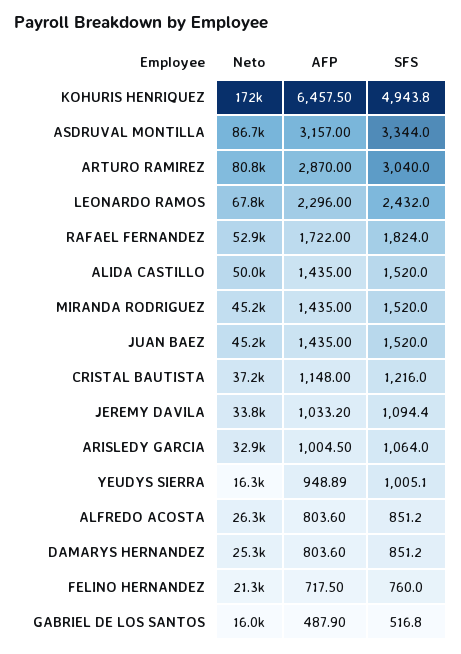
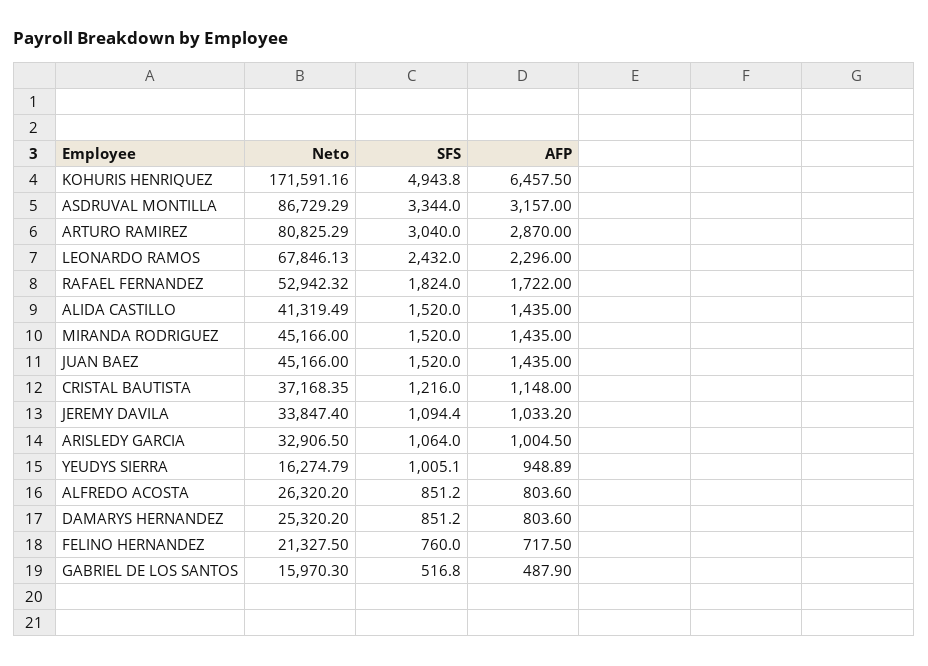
  {
    "Neto": {
      "KOHURIS HENRIQUEZ": 171591.16,
      "ASDRUVAL MONTILLA": 86729.29,
      "ARTURO RAMIREZ": 80825.29,
      "LEONARDO RAMOS": 67846.13,
      "RAFAEL FERNANDEZ": 52942.32,
-     "ALIDA CASTILLO": 50000,
+     "ALIDA CASTILLO": 41319.49,
      "MIRANDA RODRIGUEZ": 45166,
      "JUAN BAEZ": 45166,
      "CRISTAL BAUTISTA": 37168.35,
      "JEREMY DAVILA": 33847.4,
      "ARISLEDY GARCIA": 32906.5,
      "YEUDYS SIERRA": 16274.79,
      "ALFREDO ACOSTA": 26320.2,
      "DAMARYS HERNANDEZ": 25320.2,
      "FELINO HERNANDEZ": 21327.5,
      "GABRIEL DE LOS SANTOS": 15970.3
    },
    "AFP": {
      "KOHURIS HENRIQUEZ": 6457.5,
      "ASDRUVAL MONTILLA": 3157,
      "ARTURO RAMIREZ": 2870,
      "LEONARDO RAMOS": 2296,
      "RAFAEL FERNANDEZ": 1722,
      "ALIDA CASTILLO": 1435,
      "MIRANDA RODRIGUEZ": 1435,
      "JUAN BAEZ": 1435,
      "CRISTAL BAUTISTA": 1148,
      "JEREMY DAVILA": 1033.2,
      "ARISLEDY GARCIA": 1004.5,
      "YEUDYS SIERRA": 948.89,
      "ALFREDO ACOSTA": 803.6,
      "DAMARYS HERNANDEZ": 803.6,
      "FELINO HERNANDEZ": 717.5,
      "GABRIEL DE LOS SANTOS": 487.9
    },
    "SFS": {
      "KOHURIS HENRIQUEZ": 4943.8,
      "ASDRUVAL MONTILLA": 3344,
      "ARTURO RAMIREZ": 3040,
      "LEONARDO RAMOS": 2432,
      "RAFAEL FERNANDEZ": 1824,
      "ALIDA CASTILLO": 1520,
      "MIRANDA RODRIGUEZ": 1520,
      "JUAN BAEZ": 1520,
      "CRISTAL BAUTISTA": 1216,
      "JEREMY DAVILA": 1094.4,
      "ARISLEDY GARCIA": 1064,
      "YEUDYS SIERRA": 1005.1,
      "ALFREDO ACOSTA": 851.2,
      "DAMARYS HERNANDEZ": 851.2,
      "FELINO HERNANDEZ": 760,
      "GABRIEL DE LOS SANTOS": 516.8
    }
  }

